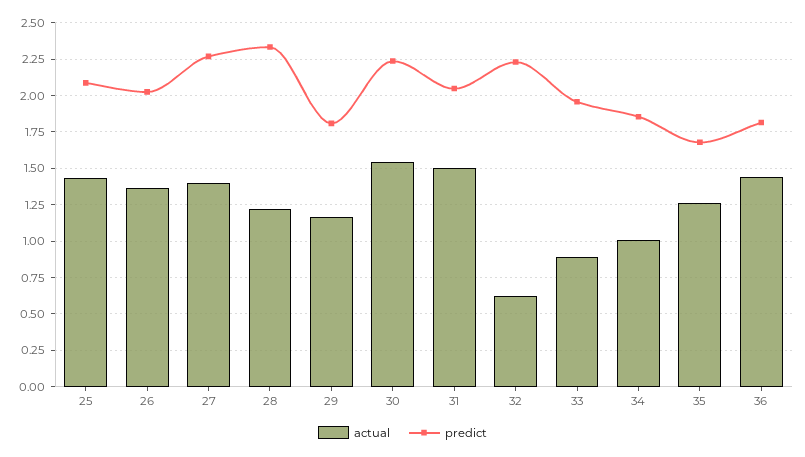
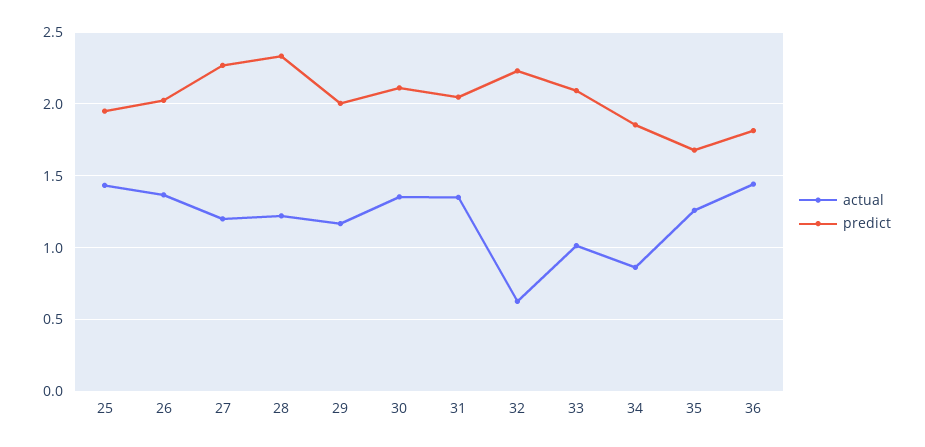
  {
    "actual": {
      "25": 1.45,
      "26": 1.35,
-     "27": 1.4,
+     "27": 1.2,
      "28": 1.2,
      "29": 1.15,
-     "30": 1.55,
+     "30": 1.35,
-     "31": 1.5,
+     "31": 1.35,
      "32": 0.65,
-     "33": 0.9,
+     "33": 1,
-     "34": 1,
+     "34": 0.85,
      "35": 1.25,
      "36": 1.45
    },
    "predict": {
-     "25": 2.1,
+     "25": 1.95,
      "26": 2.05,
      "27": 2.25,
      "28": 2.35,
-     "29": 1.8,
+     "29": 2,
-     "30": 2.25,
+     "30": 2.1,
      "31": 2.05,
      "32": 2.25,
-     "33": 1.95,
+     "33": 2.1,
      "34": 1.85,
      "35": 1.7,
      "36": 1.8
    }
  }

